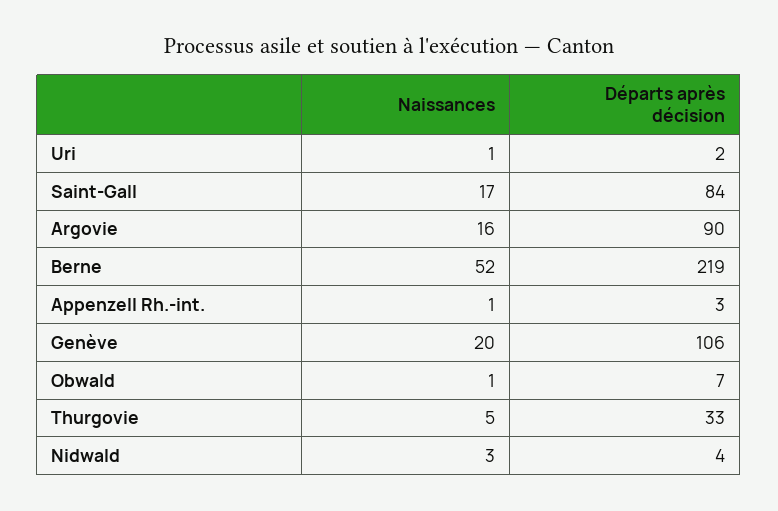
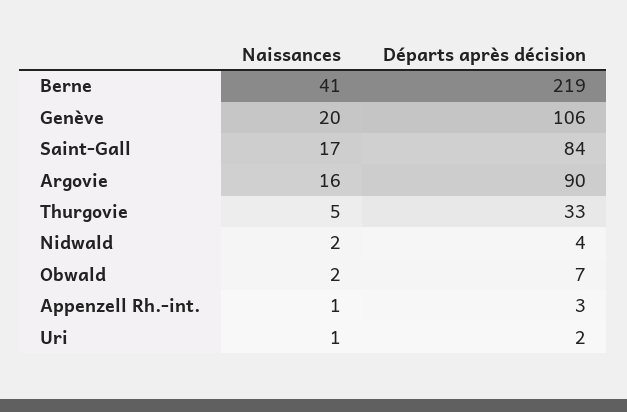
  {
    "Naissances": {
      "Uri": 1,
      "Saint-Gall": 17,
      "Argovie": 16,
-     "Berne": 52,
+     "Berne": 41,
      "Appenzell Rh.-int.": 1,
      "Genève": 20,
-     "Obwald": 1,
+     "Obwald": 2,
      "Thurgovie": 5,
-     "Nidwald": 3
+     "Nidwald": 2
    },
    "Départs après décision": {
      "Uri": 2,
      "Saint-Gall": 84,
      "Argovie": 90,
      "Berne": 219,
      "Appenzell Rh.-int.": 3,
      "Genève": 106,
      "Obwald": 7,
      "Thurgovie": 33,
      "Nidwald": 4
    }
  }

